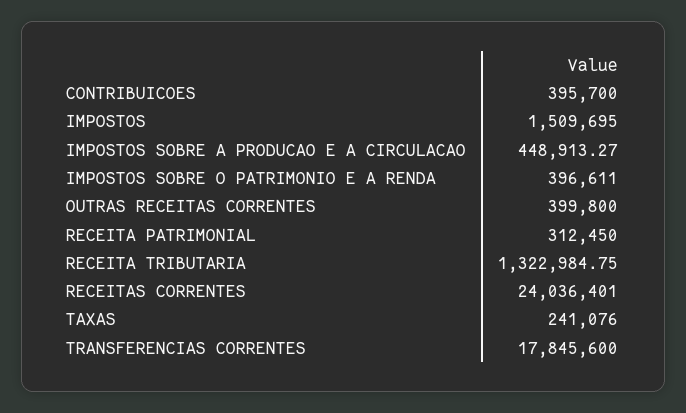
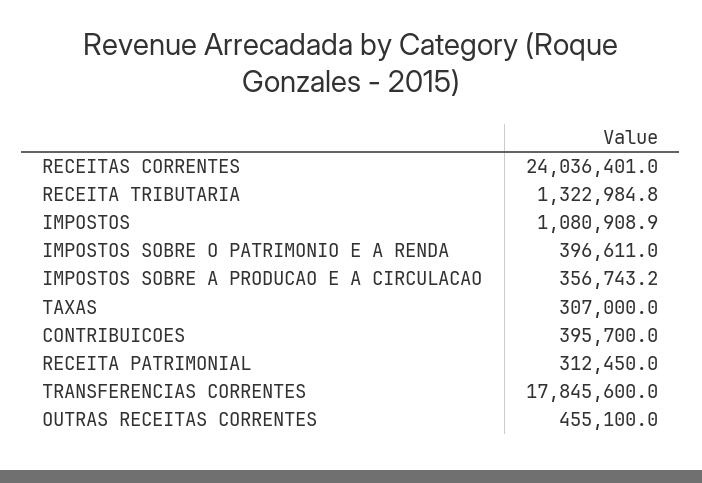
  {
    "CONTRIBUICOES": 395700,
-   "IMPOSTOS": 1509695,
+   "IMPOSTOS": 1080908.9,
-   "IMPOSTOS SOBRE A PRODUCAO E A CIRCULACAO": 448913.27,
+   "IMPOSTOS SOBRE A PRODUCAO E A CIRCULACAO": 356743.2,
    "IMPOSTOS SOBRE O PATRIMONIO E A RENDA": 396611,
-   "OUTRAS RECEITAS CORRENTES": 399800,
+   "OUTRAS RECEITAS CORRENTES": 455100,
    "RECEITA PATRIMONIAL": 312450,
    "RECEITA TRIBUTARIA": 1322984.75,
    "RECEITAS CORRENTES": 24036401,
-   "TAXAS": 241076,
+   "TAXAS": 307000,
    "TRANSFERENCIAS CORRENTES": 17845600
  }

